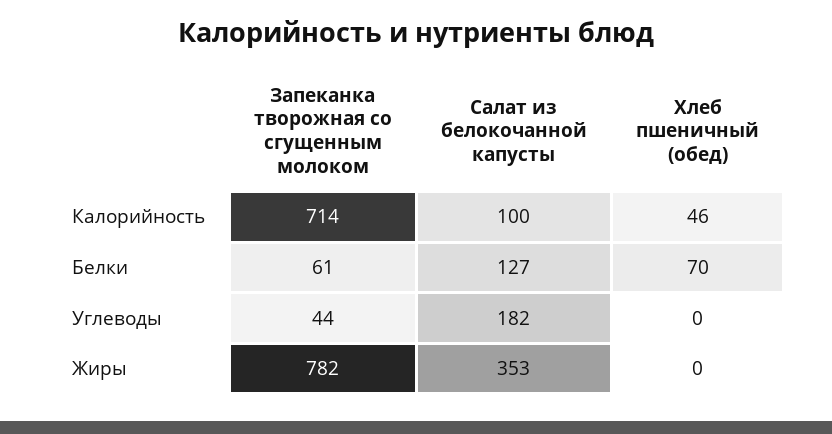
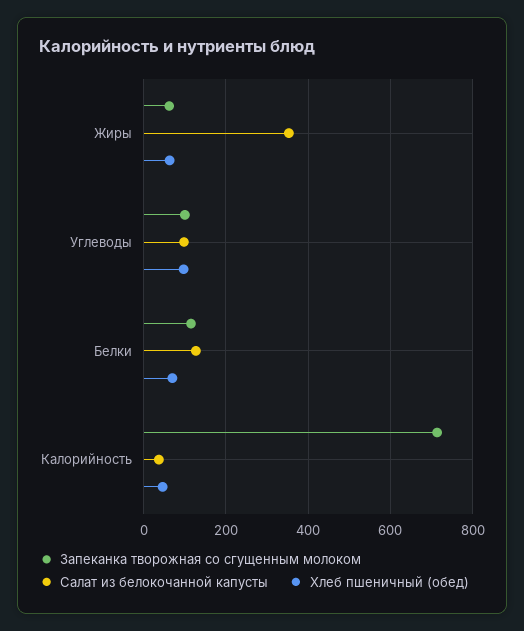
  {
    "Запеканка творожная со сгущенным молоком": {
      "Калорийность": 714,
-     "Белки": 61,
+     "Белки": 120,
-     "Углеводы": 44,
+     "Углеводы": 100,
-     "Жиры": 782
+     "Жиры": 60
    },
    "Салат из белокочанной капусты": {
-     "Калорийность": 100,
+     "Калорийность": 40,
      "Белки": 127,
-     "Углеводы": 182,
+     "Углеводы": 100,
      "Жиры": 353
    },
    "Хлеб пшеничный (обед)": {
      "Калорийность": 46,
      "Белки": 70,
-     "Углеводы": 0,
+     "Углеводы": 100,
-     "Жиры": 0
+     "Жиры": 60
    }
  }

